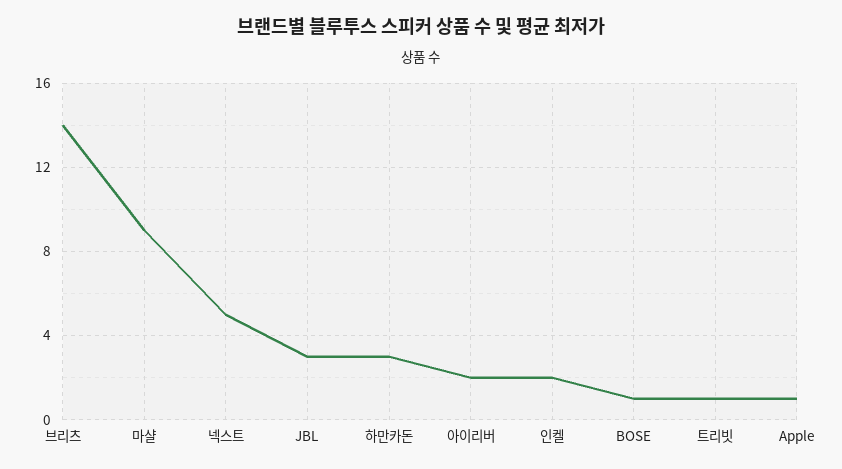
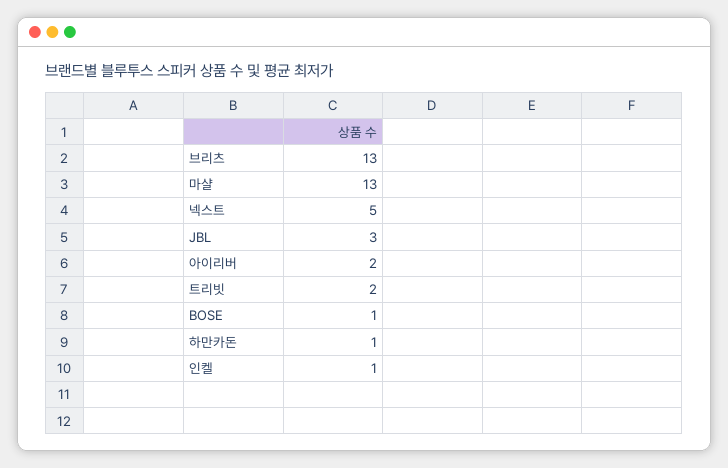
  {
-   "브리츠": 14,
+   "브리츠": 13,
-   "마샬": 9,
+   "마샬": 13,
    "넥스트": 5,
    "JBL": 3,
-   "하만카돈": 3,
+   "하만카돈": 1,
    "아이리버": 2,
-   "인켈": 2,
+   "인켈": 1,
    "BOSE": 1,
-   "트리빗": 1,
+   "트리빗": 2
-   "Apple": 1
  }

